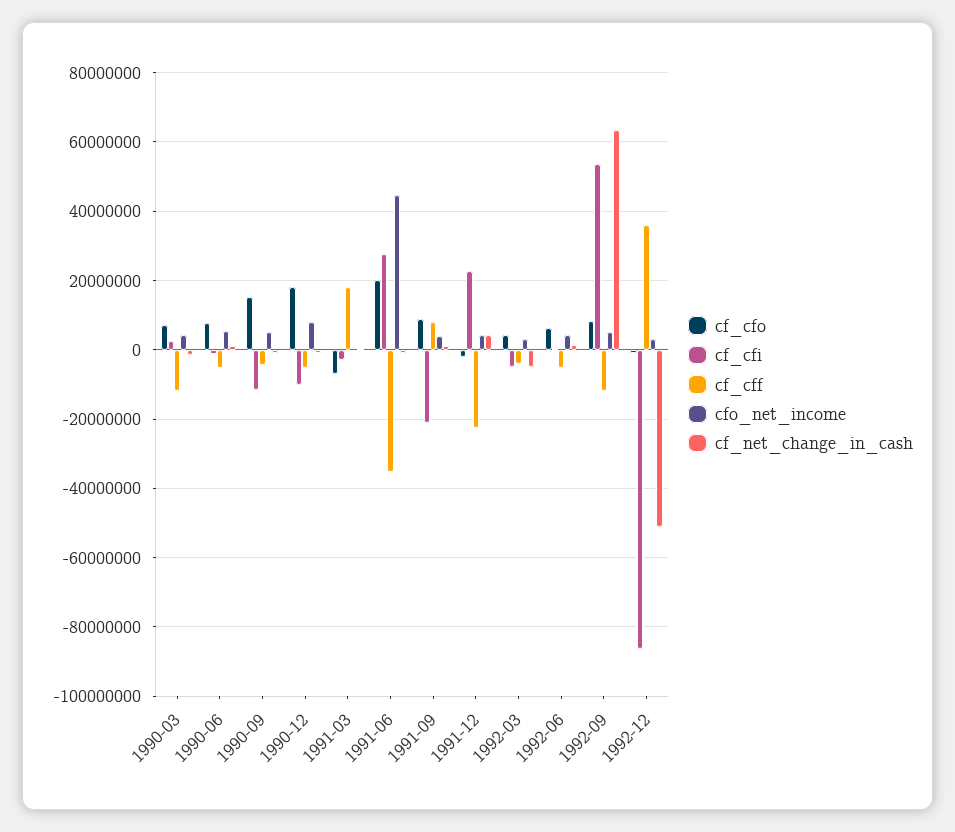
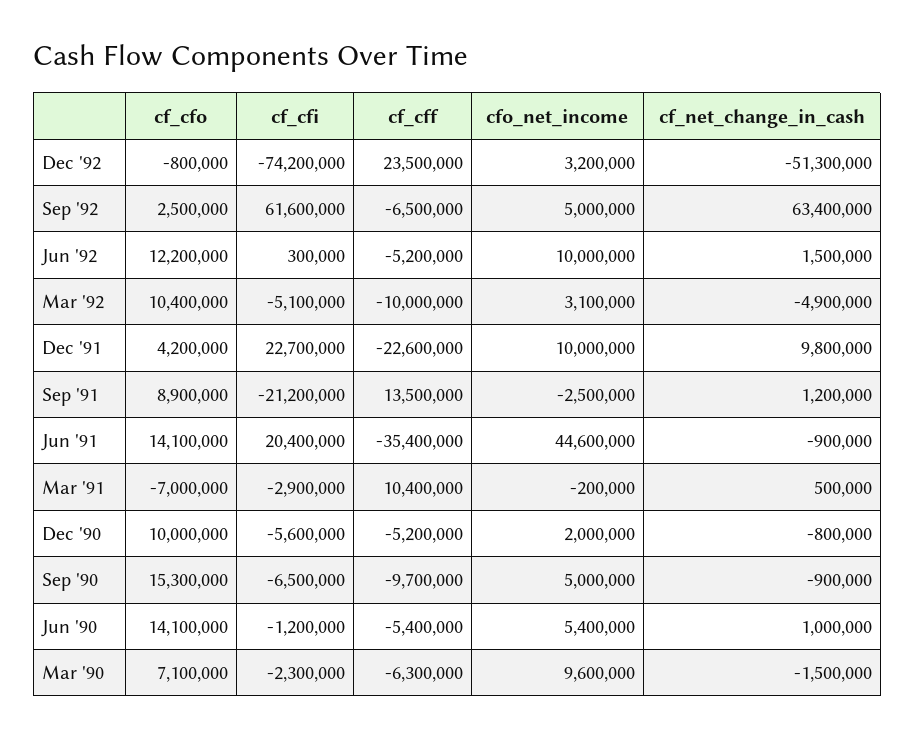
  {
    "cf_cfo": {
      "1990-03": 7100000,
-     "1990-06": 8000000,
+     "1990-06": 14100000,
      "1990-09": 15300000,
-     "1990-12": 18000000,
+     "1990-12": 10000000,
      "1991-03": -7000000,
-     "1991-06": 20000000,
+     "1991-06": 14100000,
      "1991-09": 8900000,
-     "1991-12": -2000000,
+     "1991-12": 4200000,
-     "1992-03": 4000000,
+     "1992-03": 10400000,
-     "1992-06": 6000000,
+     "1992-06": 12200000,
-     "1992-09": 8000000,
+     "1992-09": 2500000,
      "1992-12": -800000
    },
    "cf_cfi": {
-     "1990-03": 2000000,
+     "1990-03": -2300000,
      "1990-06": -1200000,
-     "1990-09": -12000000,
+     "1990-09": -6500000,
-     "1990-12": -10000000,
+     "1990-12": -5600000,
      "1991-03": -2900000,
-     "1991-06": 28000000,
+     "1991-06": 20400000,
      "1991-09": -21200000,
      "1991-12": 22700000,
      "1992-03": -5100000,
      "1992-06": 300000,
-     "1992-09": 54000000,
+     "1992-09": 61600000,
-     "1992-12": -86000000
+     "1992-12": -74200000
    },
    "cf_cff": {
-     "1990-03": -12000000,
+     "1990-03": -6300000,
      "1990-06": -5400000,
-     "1990-09": -4000000,
+     "1990-09": -9700000,
      "1990-12": -5200000,
-     "1991-03": 18000000,
+     "1991-03": 10400000,
      "1991-06": -35400000,
-     "1991-09": 8000000,
+     "1991-09": 13500000,
      "1991-12": -22600000,
-     "1992-03": -4000000,
+     "1992-03": -10000000,
      "1992-06": -5200000,
-     "1992-09": -12000000,
+     "1992-09": -6500000,
-     "1992-12": 36000000
+     "1992-12": 23500000
    },
    "cfo_net_income": {
-     "1990-03": 4000000,
+     "1990-03": 9600000,
      "1990-06": 5400000,
      "1990-09": 5000000,
-     "1990-12": 8000000,
+     "1990-12": 2000000,
      "1991-03": -200000,
      "1991-06": 44600000,
-     "1991-09": 4000000,
+     "1991-09": -2500000,
-     "1991-12": 4000000,
+     "1991-12": 10000000,
      "1992-03": 3100000,
-     "1992-06": 4000000,
+     "1992-06": 10000000,
      "1992-09": 5000000,
      "1992-12": 3200000
    },
    "cf_net_change_in_cash": {
      "1990-03": -1500000,
      "1990-06": 1000000,
      "1990-09": -900000,
      "1990-12": -800000,
      "1991-03": 500000,
      "1991-06": -900000,
      "1991-09": 1200000,
-     "1991-12": 4000000,
+     "1991-12": 9800000,
      "1992-03": -4900000,
      "1992-06": 1500000,
      "1992-09": 63400000,
      "1992-12": -51300000
    }
  }

